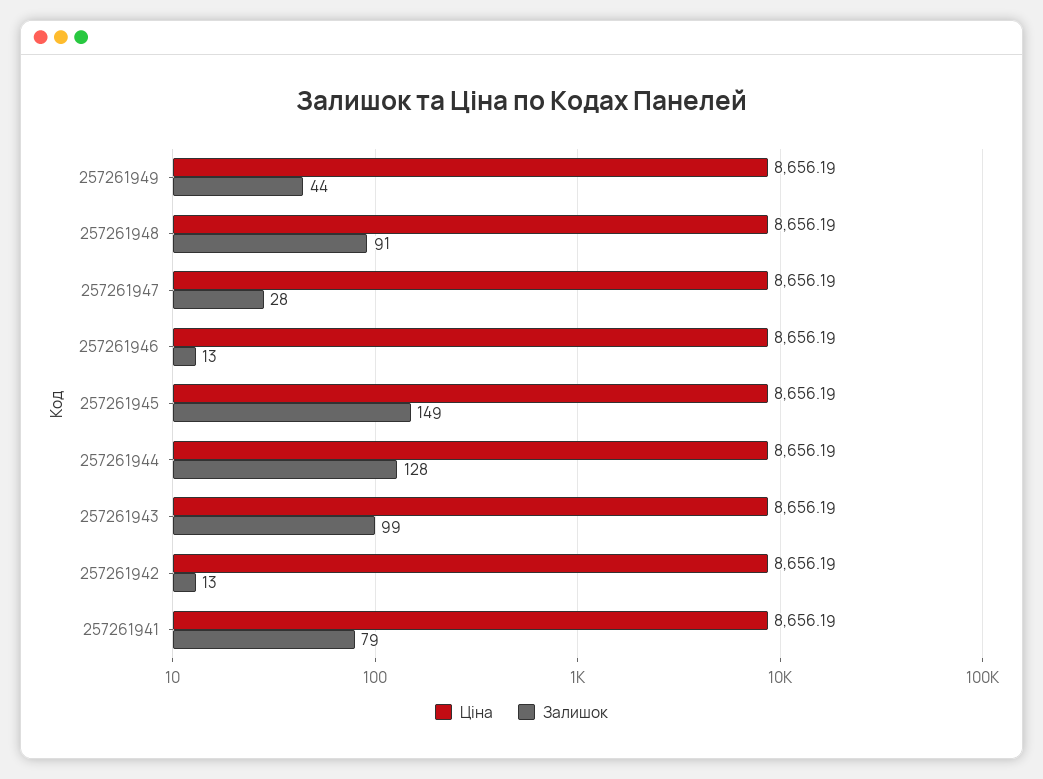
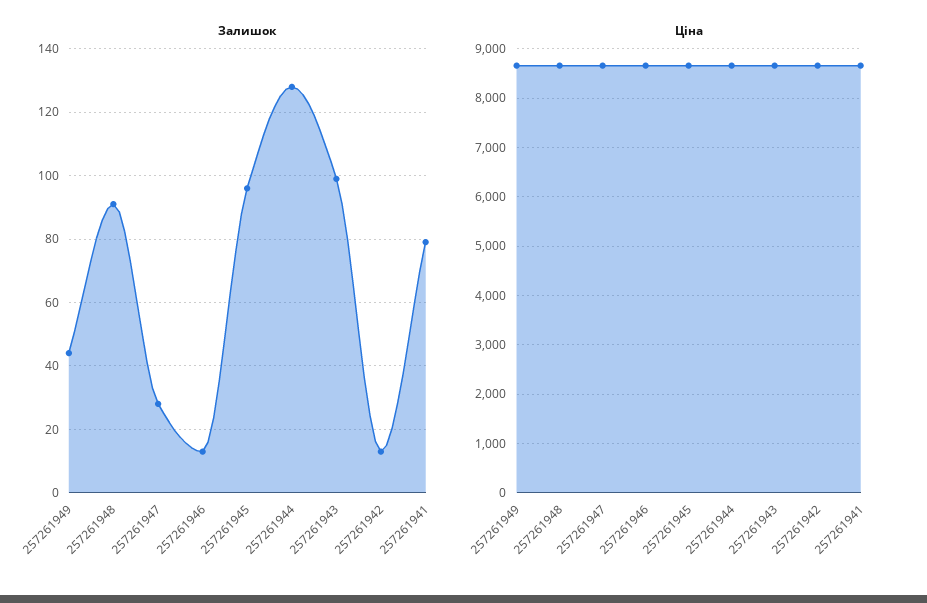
  {
    "Ціна": {
      "257261949": 8656.19,
      "257261948": 8656.19,
      "257261947": 8656.19,
      "257261946": 8656.19,
      "257261945": 8656.19,
      "257261944": 8656.19,
      "257261943": 8656.19,
      "257261942": 8656.19,
      "257261941": 8656.19
    },
    "Залишок": {
      "257261949": 44,
      "257261948": 91,
      "257261947": 28,
      "257261946": 13,
-     "257261945": 149,
+     "257261945": 95,
      "257261944": 128,
      "257261943": 99,
      "257261942": 13,
      "257261941": 79
    }
  }

